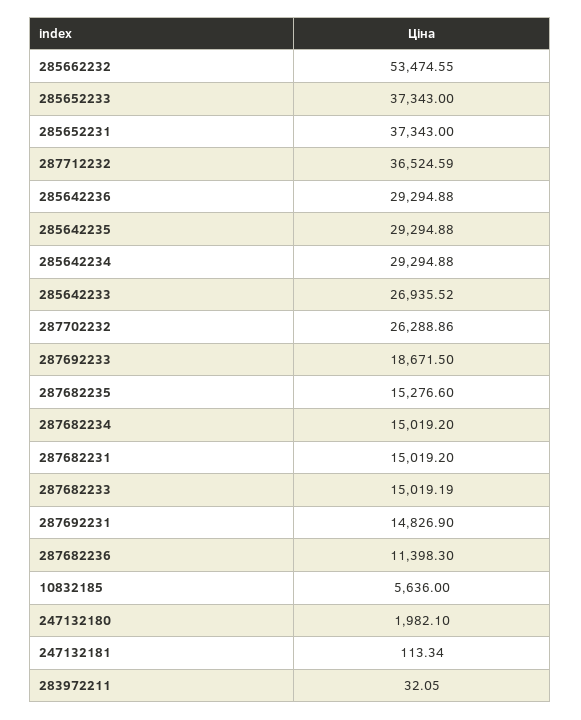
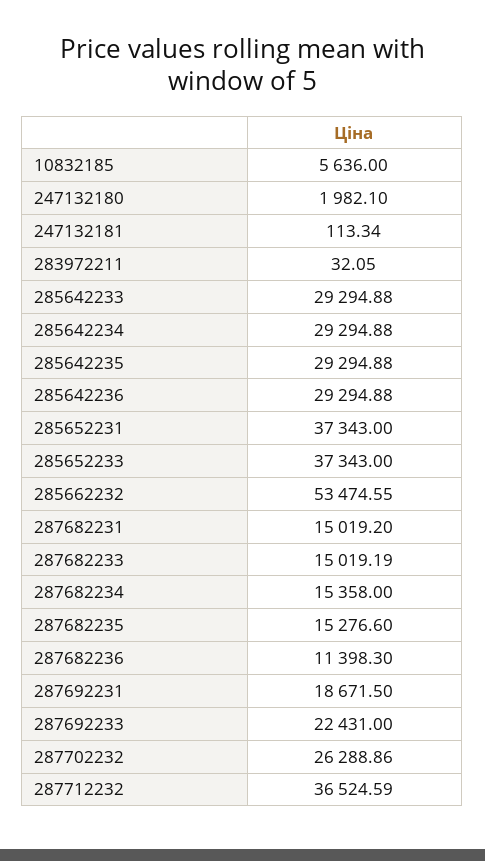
  {
    "285662232": 53474.55,
    "285652233": 37343,
    "285652231": 37343,
    "287712232": 36524.59,
    "285642236": 29294.88,
    "285642235": 29294.88,
    "285642234": 29294.88,
-   "285642233": 26935.52,
+   "285642233": 29294.88,
    "287702232": 26288.86,
-   "287692233": 18671.5,
+   "287692233": 22431,
    "287682235": 15276.6,
-   "287682234": 15019.2,
+   "287682234": 15358,
    "287682231": 15019.2,
    "287682233": 15019.19,
-   "287692231": 14826.9,
+   "287692231": 18671.5,
    "287682236": 11398.3,
    "10832185": 5636,
    "247132180": 1982.1,
    "247132181": 113.34,
    "283972211": 32.05
  }

